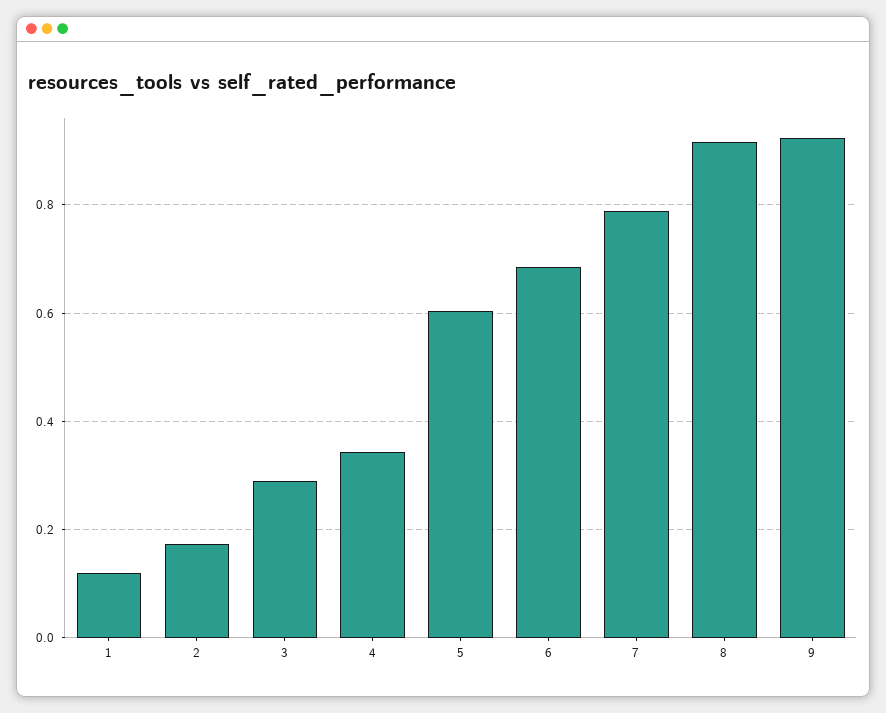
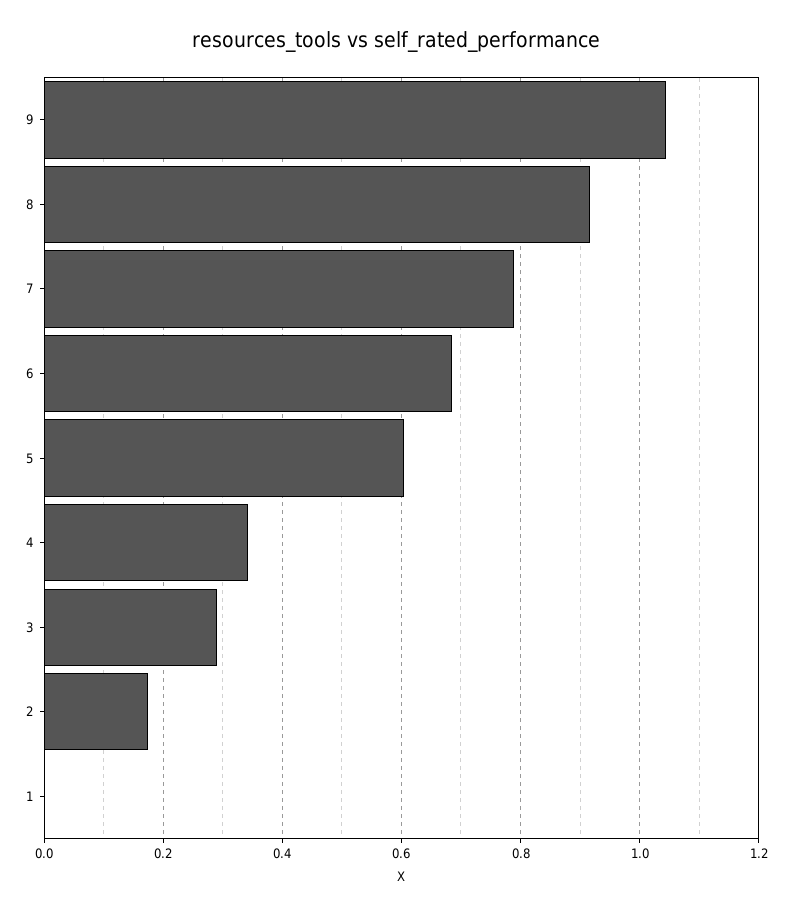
  {
-   "1": 0.12,
+   "1": 0,
    "2": 0.18,
    "3": 0.3,
    "4": 0.34,
    "5": 0.6,
    "6": 0.68,
    "7": 0.78,
    "8": 0.92,
-   "9": 0.92
+   "9": 1.04
  }

